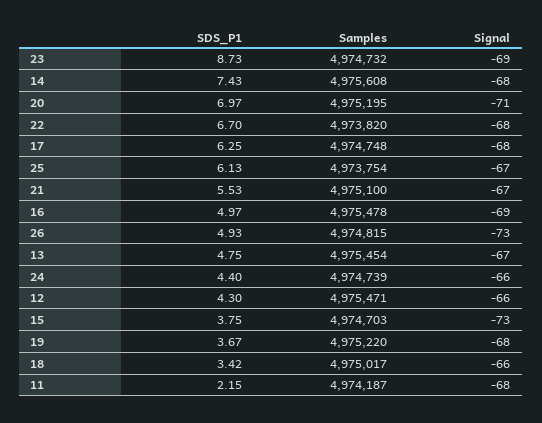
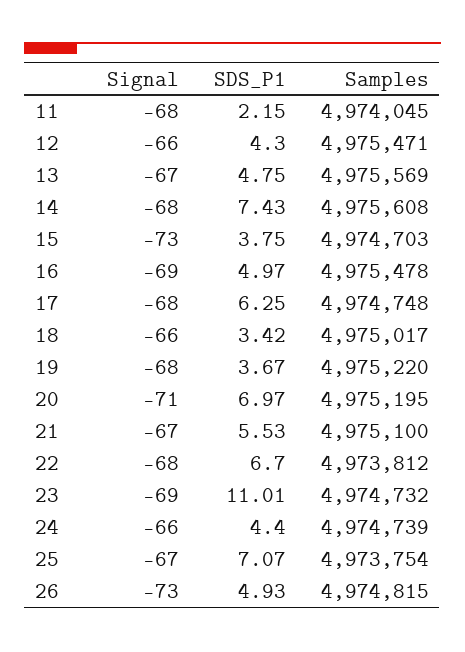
  {
    "SDS_P1": {
-     "23": 8.73,
+     "23": 11.01,
      "14": 7.43,
      "20": 6.97,
      "22": 6.7,
      "17": 6.25,
-     "25": 6.13,
+     "25": 7.07,
      "21": 5.53,
      "16": 4.97,
      "26": 4.93,
      "13": 4.75,
      "24": 4.4,
      "12": 4.3,
      "15": 3.75,
      "19": 3.67,
      "18": 3.42,
      "11": 2.15
    },
    "Samples": {
      "23": 4974732,
      "14": 4975608,
      "20": 4975195,
-     "22": 4973820,
+     "22": 4973812,
      "17": 4974748,
      "25": 4973754,
      "21": 4975100,
      "16": 4975478,
      "26": 4974815,
-     "13": 4975454,
+     "13": 4975569,
      "24": 4974739,
      "12": 4975471,
      "15": 4974703,
      "19": 4975220,
      "18": 4975017,
-     "11": 4974187
+     "11": 4974045
    },
    "Signal": {
      "23": -69,
      "14": -68,
      "20": -71,
      "22": -68,
      "17": -68,
      "25": -67,
      "21": -67,
      "16": -69,
      "26": -73,
      "13": -67,
      "24": -66,
      "12": -66,
      "15": -73,
      "19": -68,
      "18": -66,
      "11": -68
    }
  }

